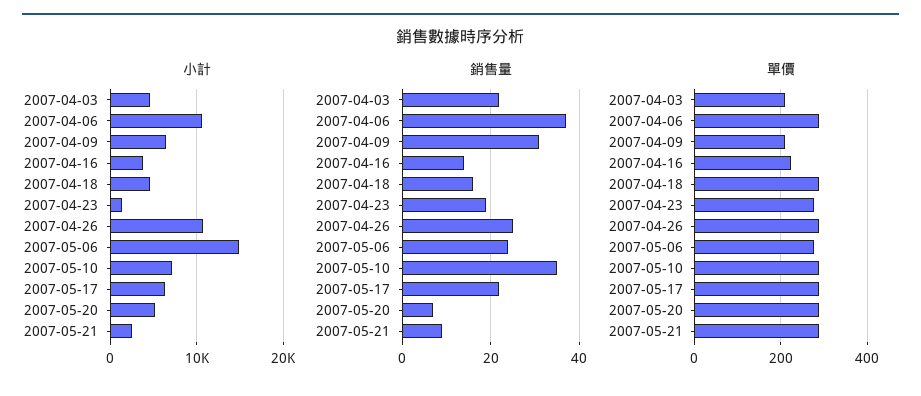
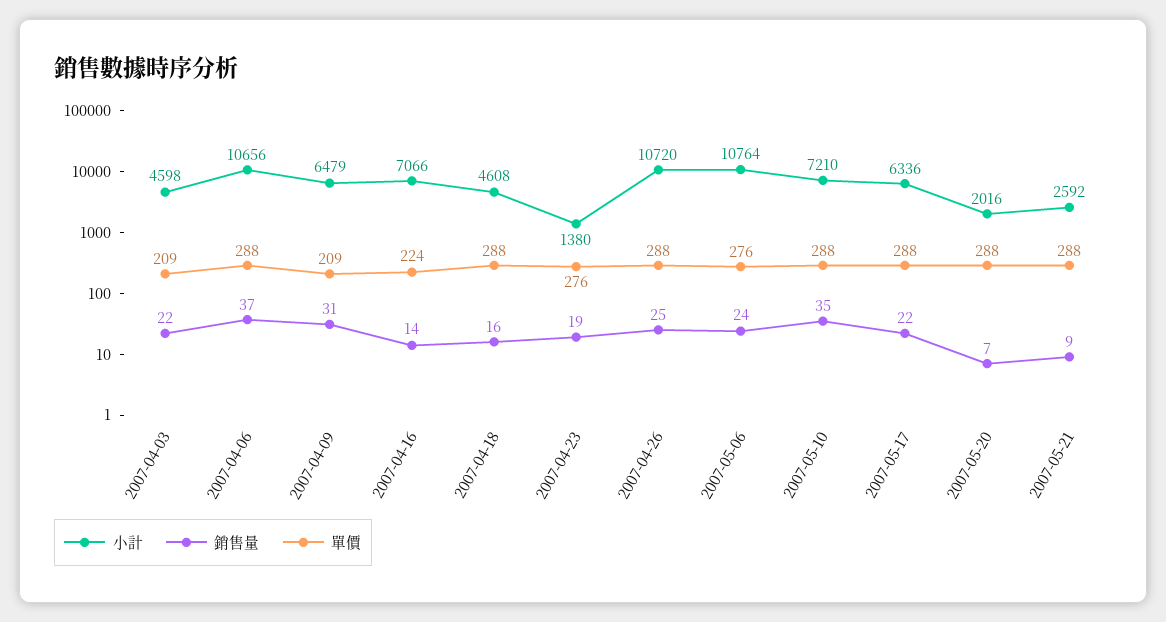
  {
    "小計": {
      "2007-04-03": 4598,
      "2007-04-06": 10656,
      "2007-04-09": 6479,
-     "2007-04-16": 4000,
+     "2007-04-16": 7066,
      "2007-04-18": 4608,
      "2007-04-23": 1380,
      "2007-04-26": 10720,
-     "2007-05-06": 15000,
+     "2007-05-06": 10764,
      "2007-05-10": 7210,
      "2007-05-17": 6336,
-     "2007-05-20": 5000,
+     "2007-05-20": 2016,
      "2007-05-21": 2592
    },
    "銷售量": {
      "2007-04-03": 22,
      "2007-04-06": 37,
      "2007-04-09": 31,
      "2007-04-16": 14,
      "2007-04-18": 16,
      "2007-04-23": 19,
      "2007-04-26": 25,
      "2007-05-06": 24,
      "2007-05-10": 35,
      "2007-05-17": 22,
      "2007-05-20": 7,
      "2007-05-21": 9
    },
    "單價": {
      "2007-04-03": 209,
      "2007-04-06": 288,
      "2007-04-09": 209,
      "2007-04-16": 224,
      "2007-04-18": 288,
      "2007-04-23": 276,
      "2007-04-26": 288,
      "2007-05-06": 276,
      "2007-05-10": 288,
      "2007-05-17": 288,
      "2007-05-20": 288,
      "2007-05-21": 288
    }
  }

